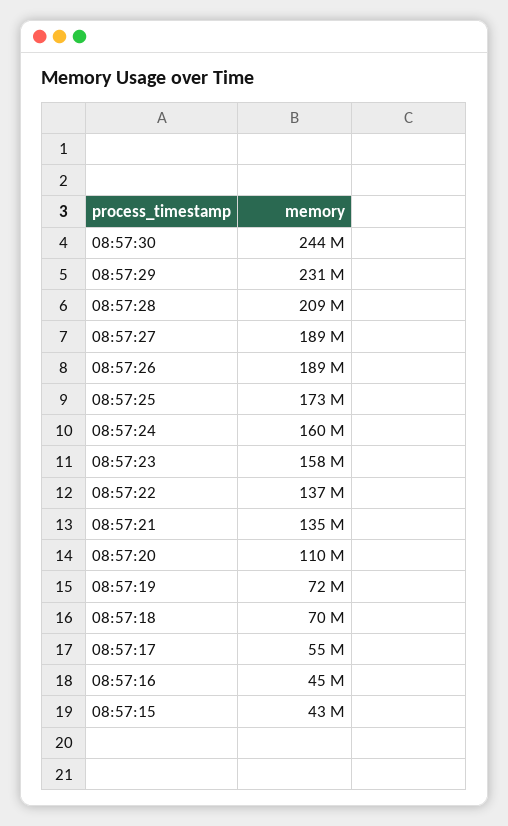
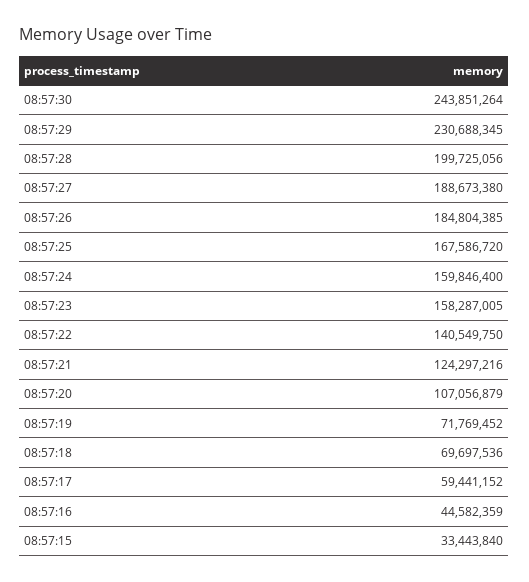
  {
    "08:57:30": 243851264,
    "08:57:29": 230688345,
-   "08:57:28": 209000000,
+   "08:57:28": 199725056,
    "08:57:27": 188673380,
-   "08:57:26": 189000000,
+   "08:57:26": 184804385,
-   "08:57:25": 173000000,
+   "08:57:25": 167586720,
    "08:57:24": 159846400,
    "08:57:23": 158287005,
-   "08:57:22": 137000000,
+   "08:57:22": 140549750,
-   "08:57:21": 135000000,
+   "08:57:21": 124297216,
-   "08:57:20": 110000000,
+   "08:57:20": 107056879,
    "08:57:19": 71769452,
    "08:57:18": 69697536,
-   "08:57:17": 55000000,
+   "08:57:17": 59441152,
    "08:57:16": 44582359,
-   "08:57:15": 43000000
+   "08:57:15": 33443840
  }

